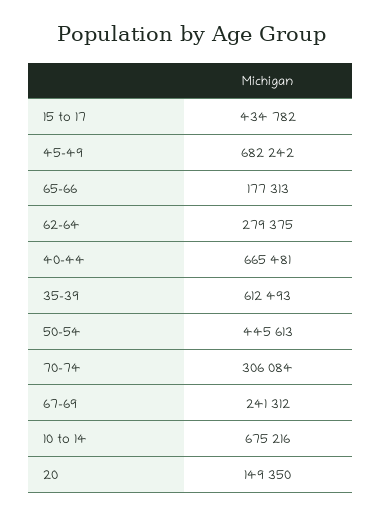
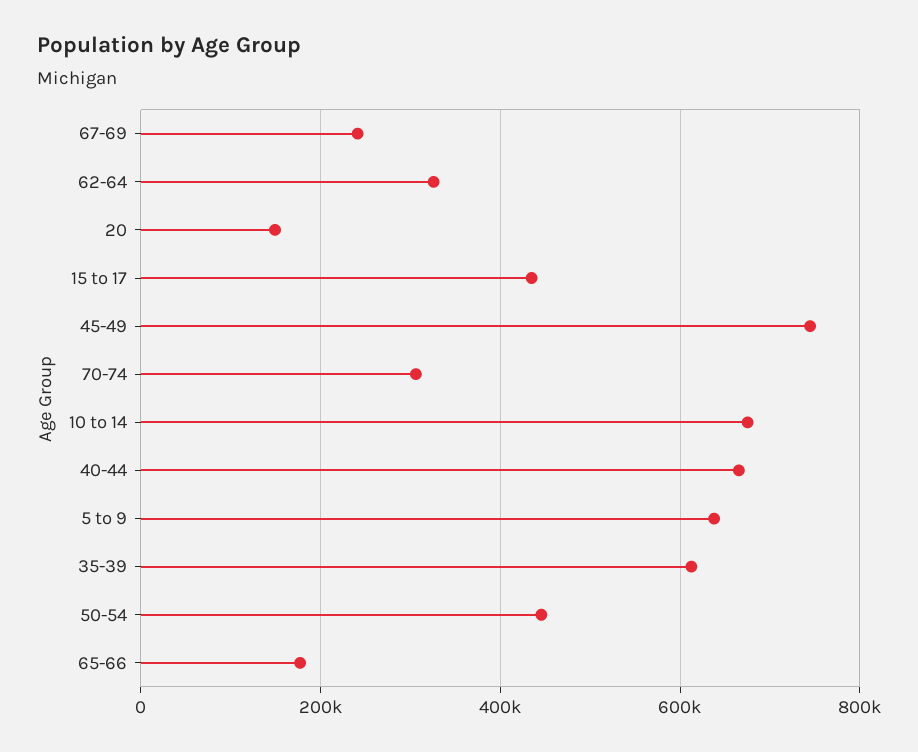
  {
    "15 to 17": 434782,
-   "45-49": 682242,
+   "45-49": 740000,
    "65-66": 177313,
-   "62-64": 279375,
+   "62-64": 320000,
    "40-44": 665481,
    "35-39": 612493,
    "50-54": 445613,
    "70-74": 306084,
    "67-69": 241312,
    "10 to 14": 675216,
-   "20": 149350
+   "20": 149350,
+   "5 to 9": 640000
  }

